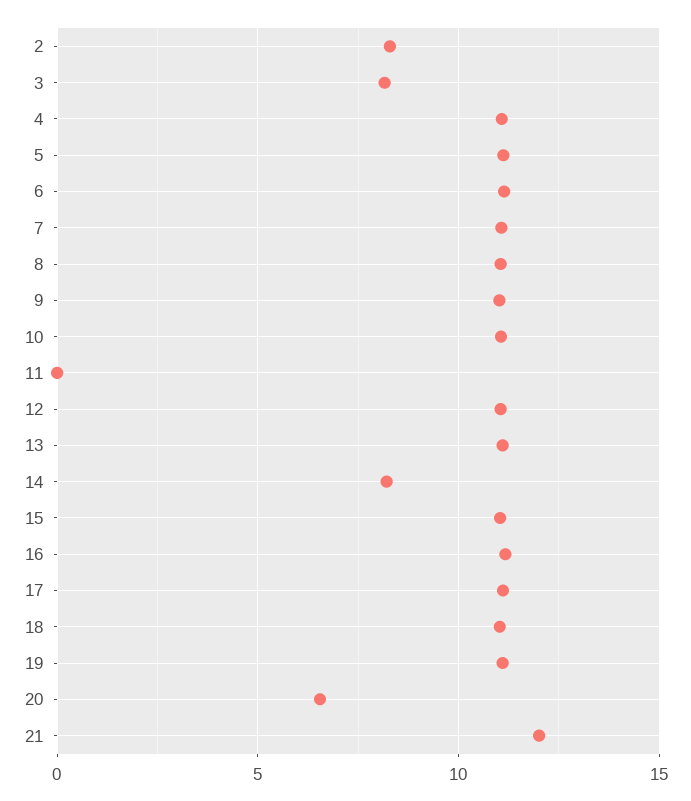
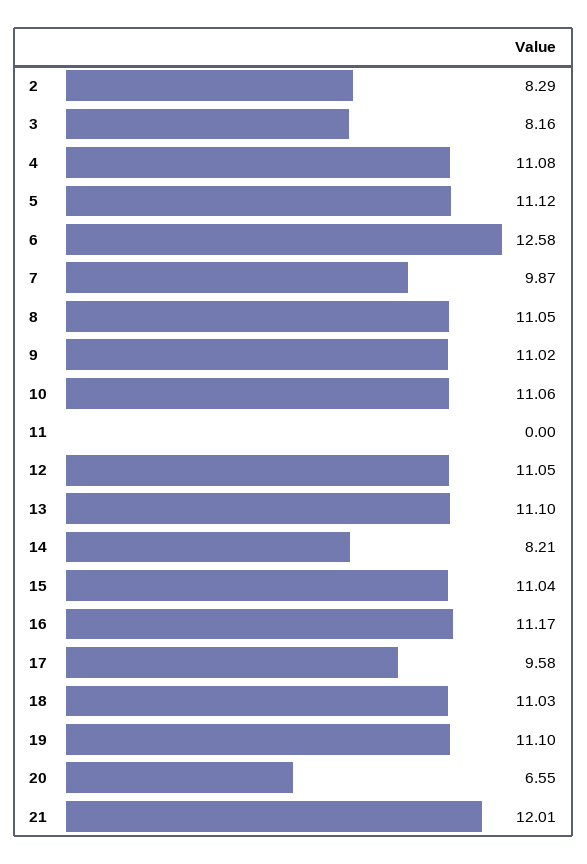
  {
    "2": 8.29,
    "3": 8.16,
    "4": 11.08,
    "5": 11.12,
-   "6": 11,
+   "6": 12.58,
-   "7": 11,
+   "7": 9.87,
    "8": 11.05,
    "9": 11.02,
    "10": 11.06,
    "11": 0,
    "12": 11.05,
    "13": 11.1,
    "14": 8.21,
    "15": 11.04,
    "16": 11.17,
-   "17": 11,
+   "17": 9.58,
    "18": 11.03,
    "19": 11.1,
    "20": 6.55,
    "21": 12.01
  }

